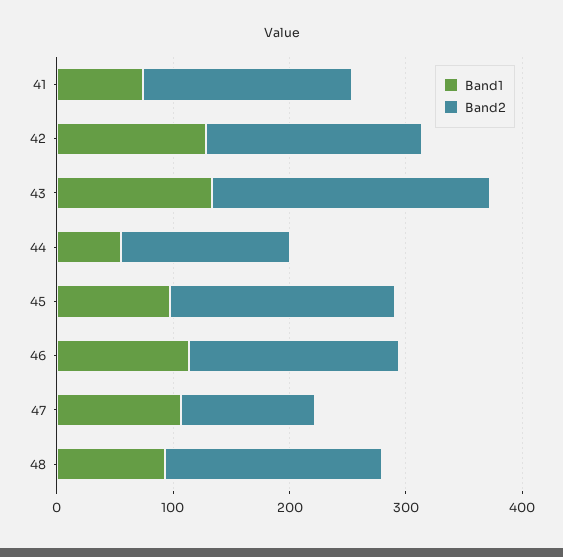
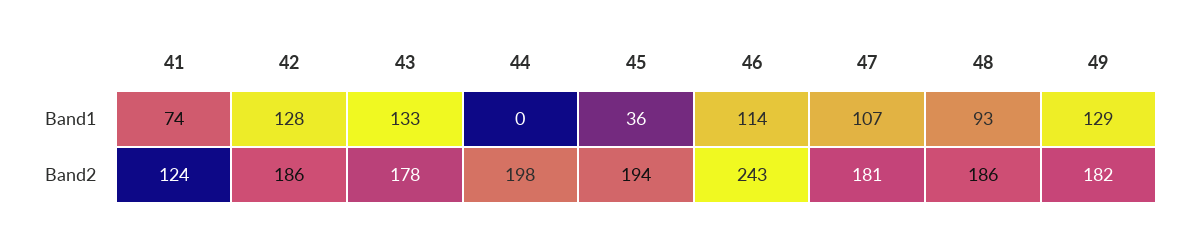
  {
    "Band1": {
      "41": 74,
      "42": 128,
      "43": 133,
-     "44": 60,
+     "44": 0,
-     "45": 100,
+     "45": 36,
      "46": 114,
      "47": 107,
-     "48": 93
+     "48": 93,
+     "49": 129
    },
    "Band2": {
-     "41": 180,
+     "41": 124,
      "42": 186,
-     "43": 240,
+     "43": 178,
-     "44": 140,
+     "44": 198,
      "45": 194,
-     "46": 180,
+     "46": 243,
-     "47": 120,
+     "47": 181,
-     "48": 186
+     "48": 186,
+     "49": 182
    }
  }

